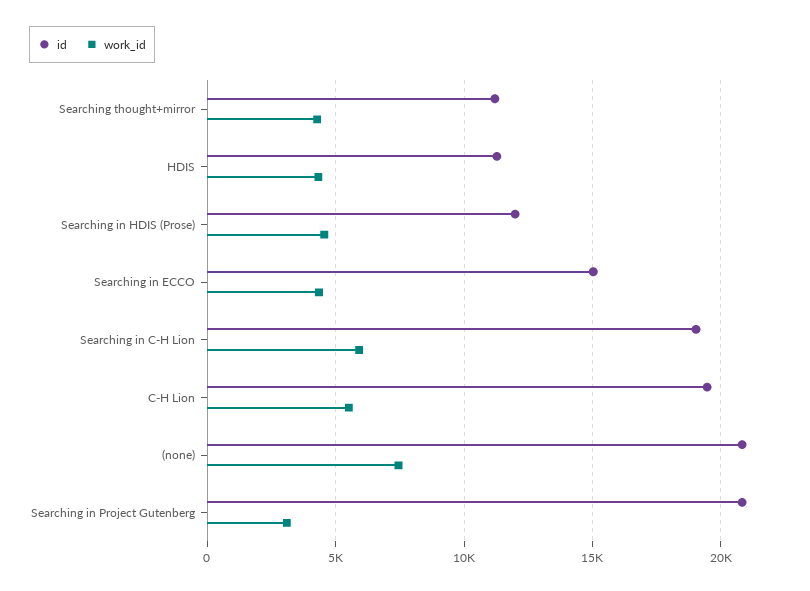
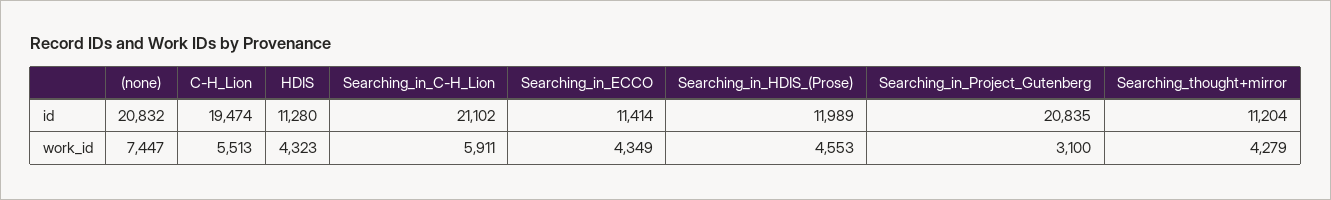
  {
    "id": {
      "Searching thought+mirror": 11204,
      "HDIS": 11280,
      "Searching in HDIS (Prose)": 11989,
-     "Searching in ECCO": 15000,
+     "Searching in ECCO": 11414,
-     "Searching in C-H Lion": 19000,
+     "Searching in C-H Lion": 21102,
      "C-H Lion": 19474,
      "(none)": 20832,
      "Searching in Project Gutenberg": 20835
    },
    "work_id": {
      "Searching thought+mirror": 4279,
      "HDIS": 4323,
      "Searching in HDIS (Prose)": 4553,
      "Searching in ECCO": 4349,
      "Searching in C-H Lion": 5911,
      "C-H Lion": 5513,
      "(none)": 7447,
      "Searching in Project Gutenberg": 3100
    }
  }

